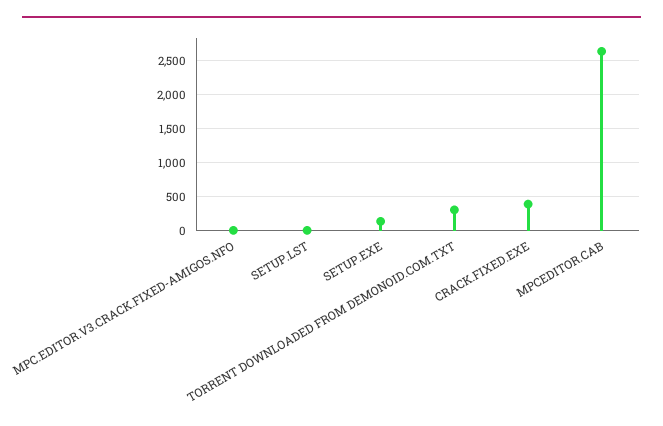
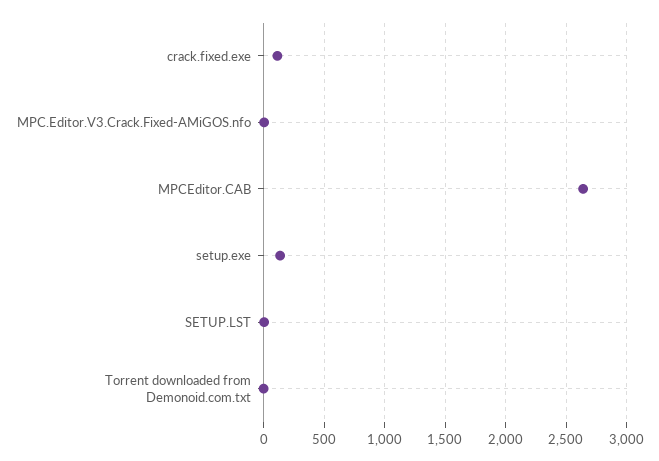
  {
    "MPC.EDITOR.V3.CRACK.FIXED-AMIGOS.NFO": 0,
    "SETUP.LST": 0,
    "SETUP.EXE": 150,
-   "TORRENT DOWNLOADED FROM DEMONOID.COM.TXT": 300,
+   "TORRENT DOWNLOADED FROM DEMONOID.COM.TXT": 0,
-   "CRACK.FIXED.EXE": 400,
+   "CRACK.FIXED.EXE": 100,
    "MPCEDITOR.CAB": 2650
  }

